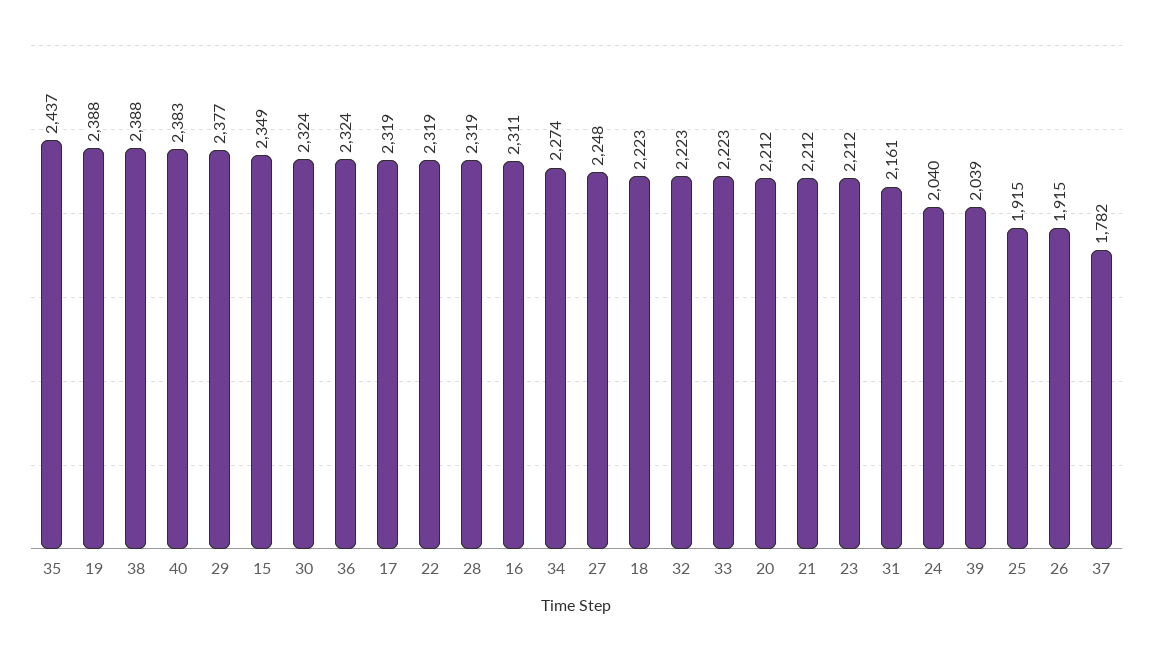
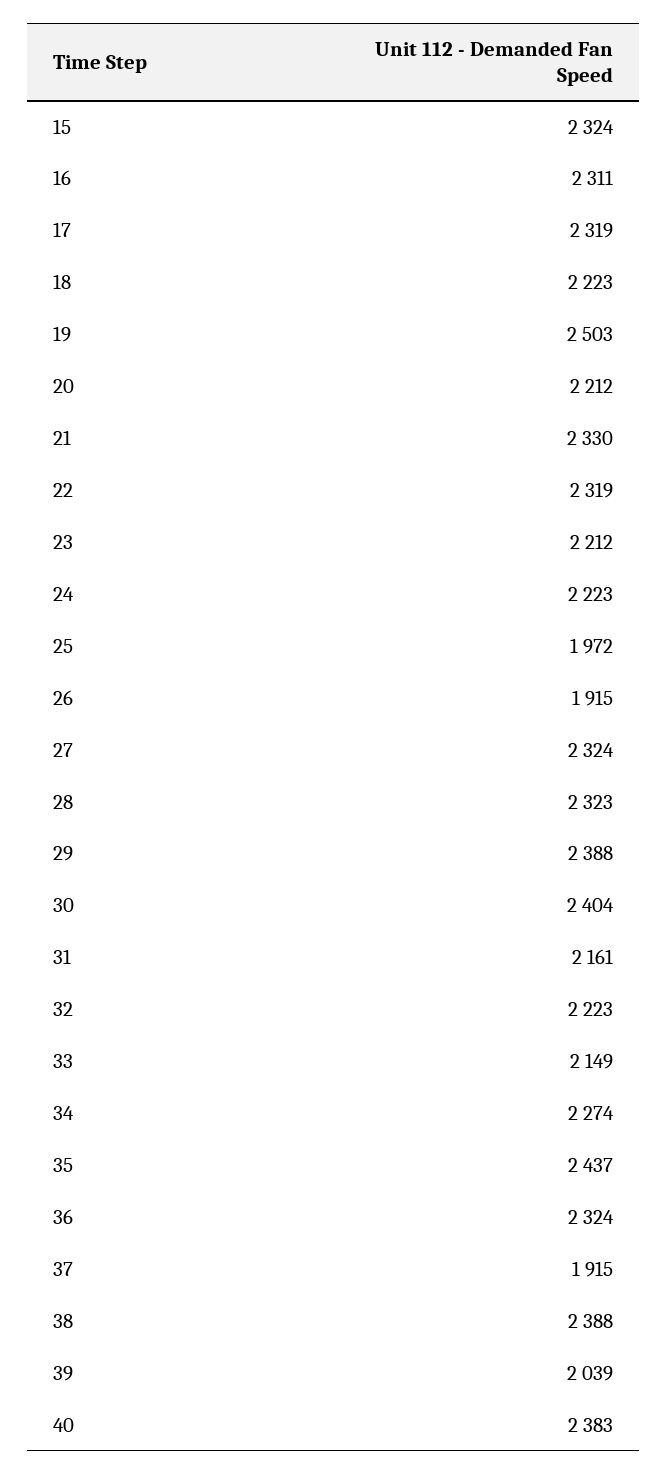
  {
    "35": 2437,
-   "19": 2388,
+   "19": 2503,
    "38": 2388,
    "40": 2383,
-   "29": 2377,
+   "29": 2388,
-   "15": 2349,
+   "15": 2324,
-   "30": 2324,
+   "30": 2404,
    "36": 2324,
    "17": 2319,
    "22": 2319,
-   "28": 2319,
+   "28": 2323,
    "16": 2311,
    "34": 2274,
-   "27": 2248,
+   "27": 2324,
    "18": 2223,
    "32": 2223,
-   "33": 2223,
+   "33": 2149,
    "20": 2212,
-   "21": 2212,
+   "21": 2330,
    "23": 2212,
    "31": 2161,
-   "24": 2040,
+   "24": 2223,
    "39": 2039,
-   "25": 1915,
+   "25": 1972,
    "26": 1915,
-   "37": 1782
+   "37": 1915
  }

